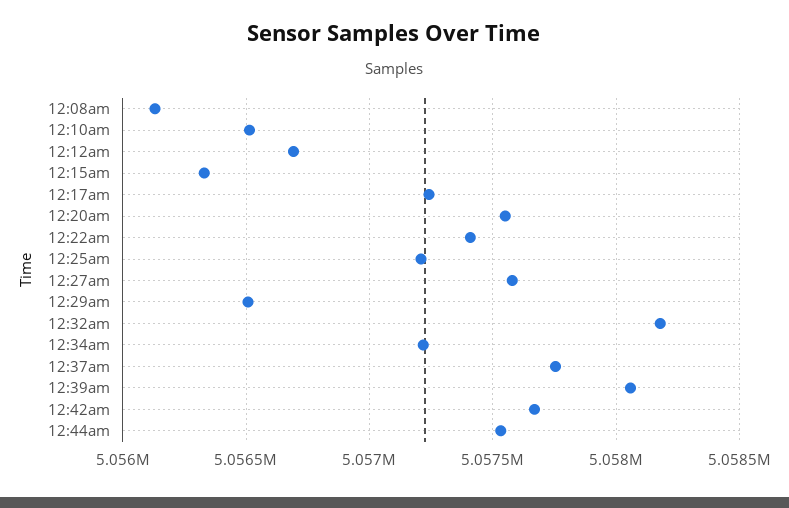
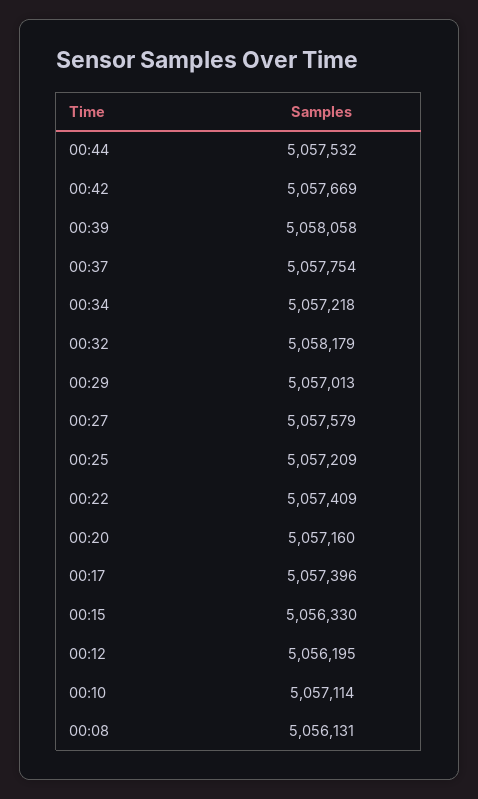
  {
    "12:08am": 5056131,
-   "12:10am": 5056500,
+   "12:10am": 5057114,
-   "12:12am": 5056700,
+   "12:12am": 5056195,
    "12:15am": 5056330,
-   "12:17am": 5057250,
+   "12:17am": 5057396,
-   "12:20am": 5057550,
+   "12:20am": 5057160,
    "12:22am": 5057409,
    "12:25am": 5057209,
    "12:27am": 5057579,
-   "12:29am": 5056500,
+   "12:29am": 5057013,
    "12:32am": 5058179,
    "12:34am": 5057218,
    "12:37am": 5057754,
    "12:39am": 5058058,
    "12:42am": 5057669,
    "12:44am": 5057532
  }

